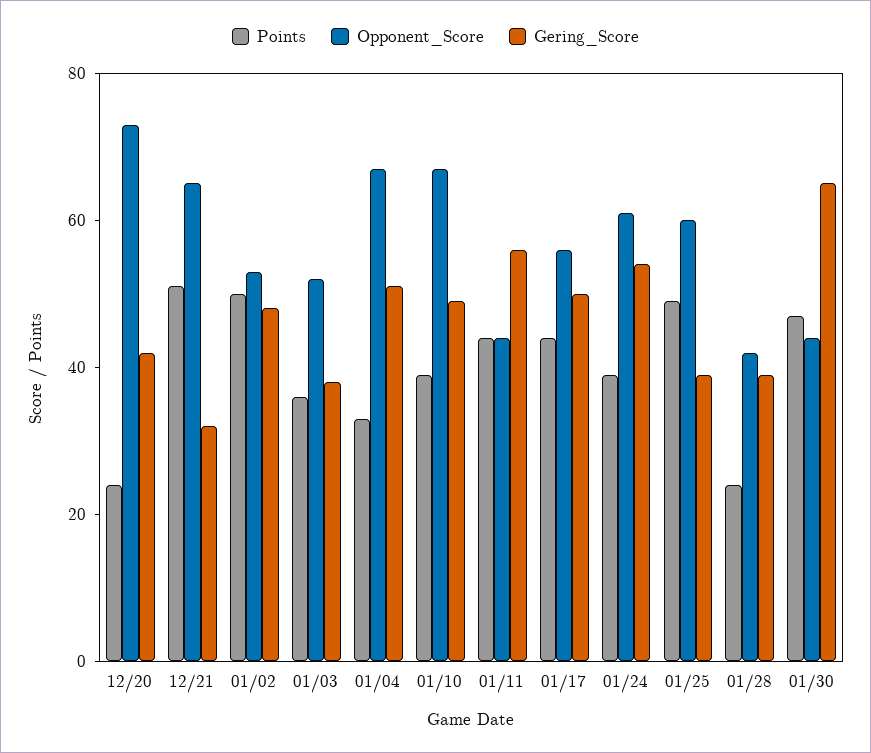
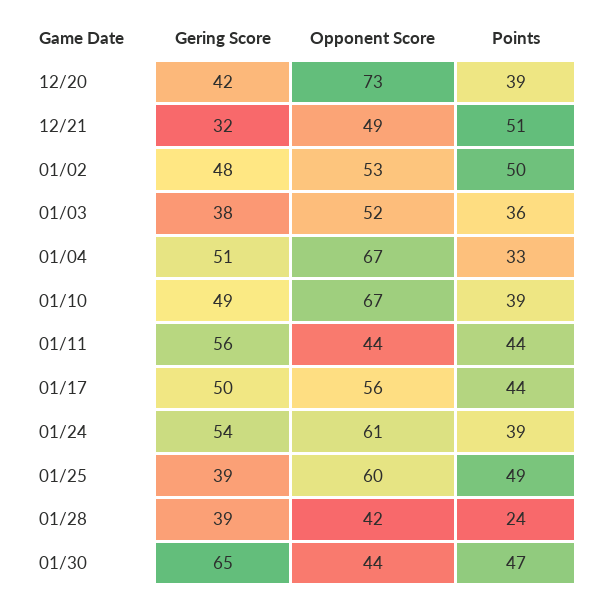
  {
    "Points": {
-     "12/20": 25,
+     "12/20": 39,
      "12/21": 51,
      "01/02": 50,
      "01/03": 36,
      "01/04": 33,
      "01/10": 39,
      "01/11": 44,
      "01/17": 44,
      "01/24": 39,
      "01/25": 49,
      "01/28": 24,
      "01/30": 47
    },
    "Opponent_Score": {
      "12/20": 73,
-     "12/21": 65,
+     "12/21": 49,
      "01/02": 53,
      "01/03": 52,
      "01/04": 67,
      "01/10": 67,
      "01/11": 44,
      "01/17": 56,
      "01/24": 61,
      "01/25": 60,
      "01/28": 42,
      "01/30": 44
    },
    "Gering_Score": {
      "12/20": 42,
      "12/21": 32,
      "01/02": 48,
      "01/03": 38,
      "01/04": 51,
      "01/10": 49,
      "01/11": 56,
      "01/17": 50,
      "01/24": 54,
      "01/25": 39,
      "01/28": 39,
      "01/30": 65
    }
  }

